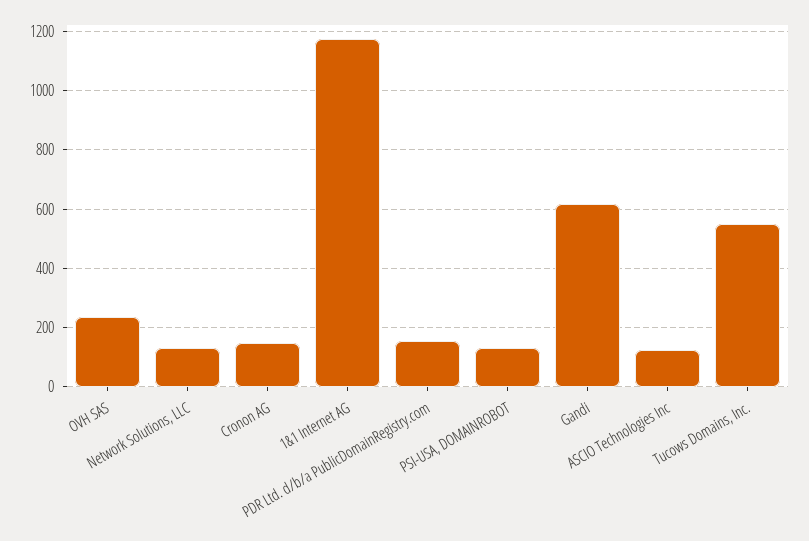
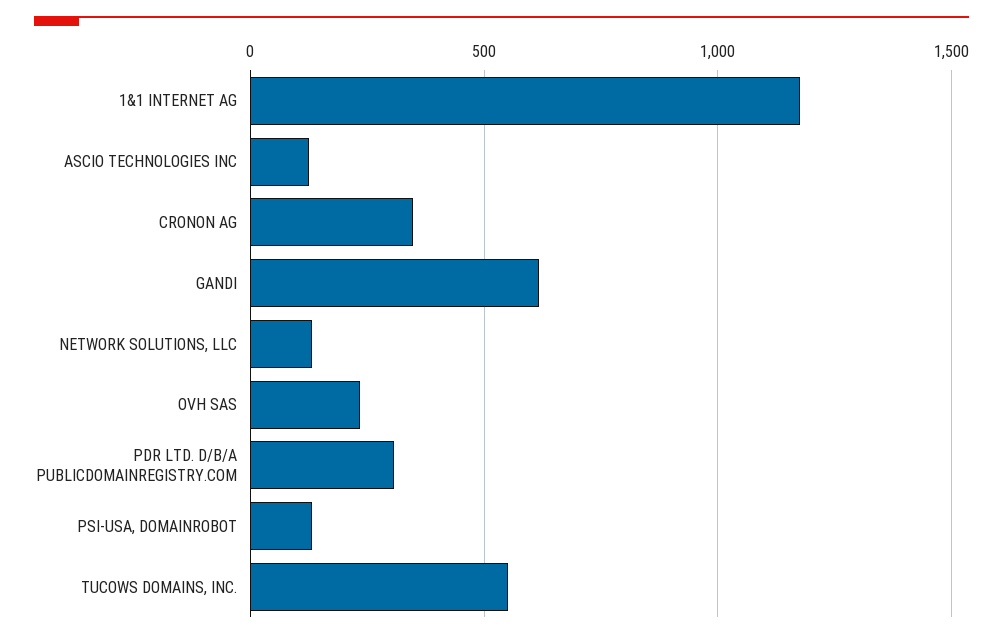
  {
    "OVH SAS": 225,
    "Network Solutions, LLC": 125,
-   "Cronon AG": 150,
+   "Cronon AG": 350,
    "1&1 Internet AG": 1175,
-   "PDR Ltd. d/b/a PublicDomainRegistry.com": 150,
+   "PDR Ltd. d/b/a PublicDomainRegistry.com": 300,
    "PSI-USA, DOMAINROBOT": 125,
    "Gandi": 625,
    "ASCIO Technologies Inc": 125,
    "Tucows Domains, Inc.": 550
  }

